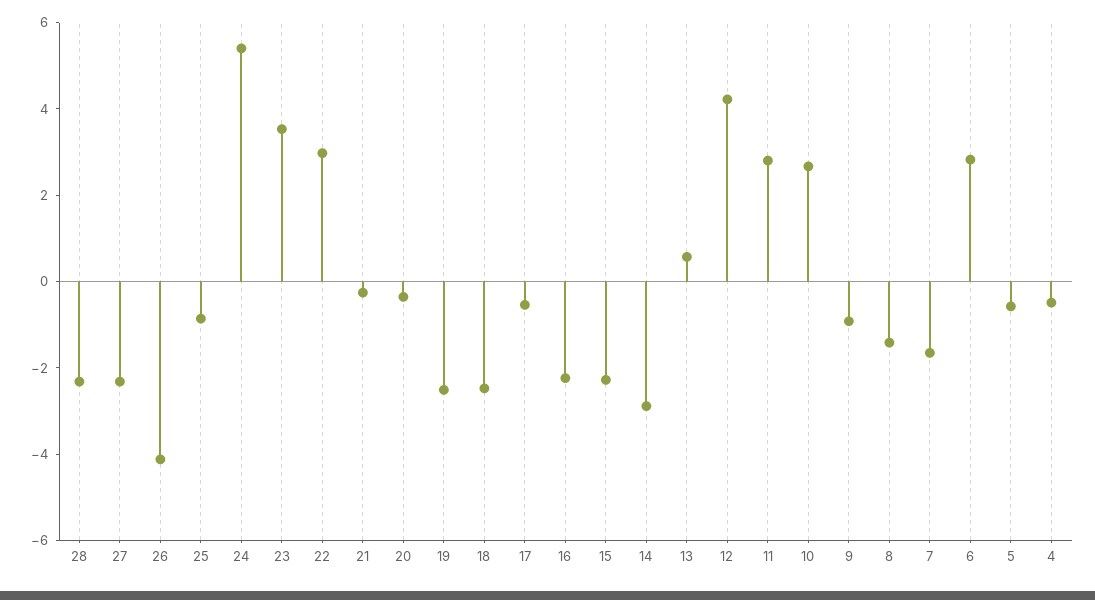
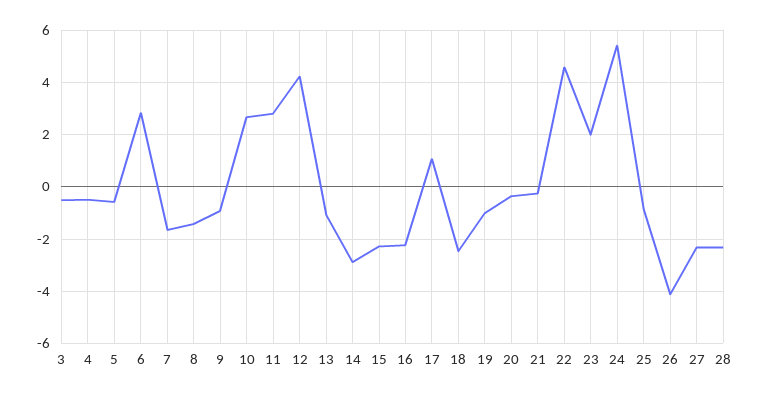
  {
    "28": -2.25,
    "27": -2.25,
    "26": -4,
    "25": -0.75,
    "24": 5.5,
-   "23": 3.5,
+   "23": 2,
-   "22": 3,
+   "22": 4.5,
    "21": -0.25,
    "20": -0.25,
-   "19": -2.5,
+   "19": -1,
    "18": -2.5,
-   "17": -0.5,
+   "17": 1,
    "16": -2.25,
    "15": -2.25,
    "14": -3,
-   "13": 0.5,
+   "13": -1,
    "12": 4.25,
    "11": 2.75,
    "10": 2.75,
    "9": -1,
    "8": -1.5,
    "7": -1.75,
    "6": 2.75,
    "5": -0.5,
-   "4": -0.5
+   "4": -0.5,
+   "3": -0.5
  }

